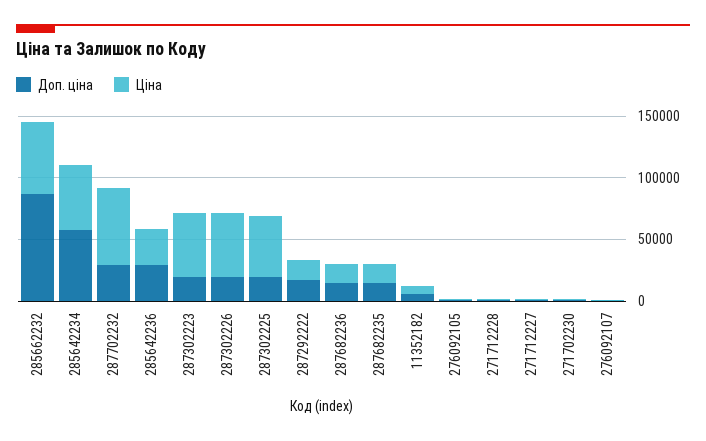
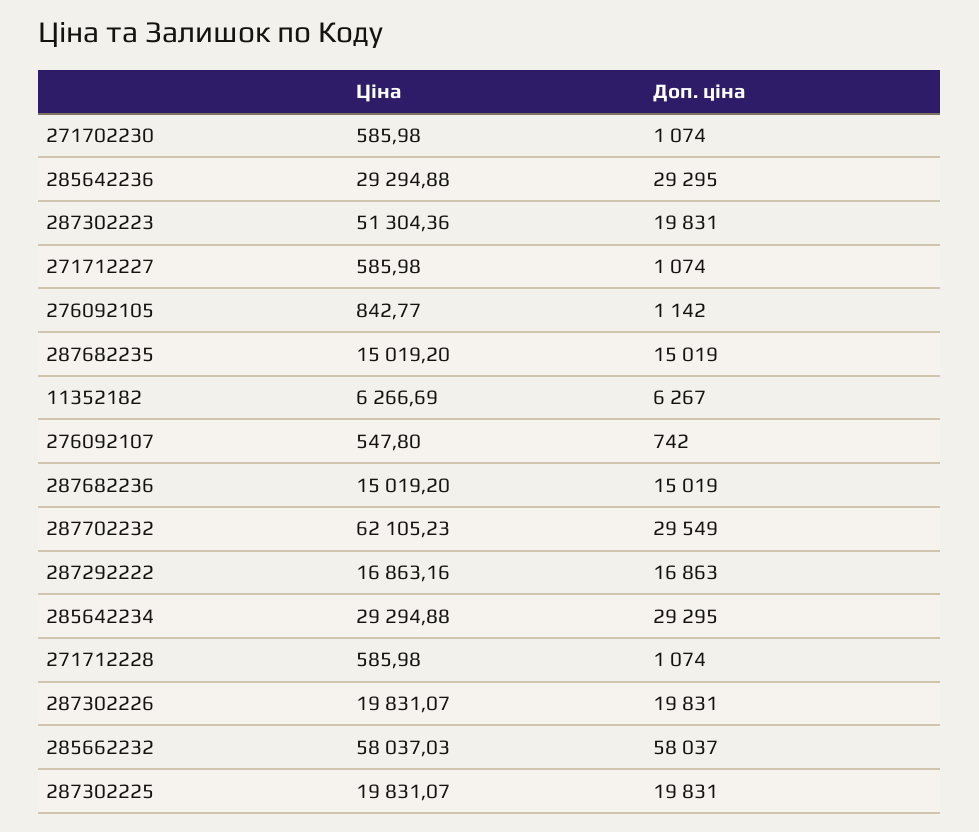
  {
    "Доп. ціна": {
-     "285662232": 90000,
+     "285662232": 58037,
-     "285642234": 60000,
+     "285642234": 29295,
      "287702232": 29549,
      "285642236": 29295,
      "287302223": 19831,
      "287302226": 19831,
      "287302225": 19831,
      "287292222": 16863,
      "287682236": 15019,
      "287682235": 15019,
      "11352182": 6267,
      "276092105": 1142,
      "271712228": 1074,
      "271712227": 1074,
      "271702230": 1074,
      "276092107": 742
    },
    "Ціна": {
      "285662232": 58037.03,
-     "285642234": 50000,
+     "285642234": 29294.88,
      "287702232": 62105.23,
      "285642236": 29294.88,
      "287302223": 51304.36,
-     "287302226": 50000,
+     "287302226": 19831.07,
-     "287302225": 50000,
+     "287302225": 19831.07,
      "287292222": 16863.16,
      "287682236": 15019.2,
      "287682235": 15019.2,
      "11352182": 6266.69,
      "276092105": 842.77,
      "271712228": 585.98,
      "271712227": 585.98,
      "271702230": 585.98,
      "276092107": 547.8
    }
  }

